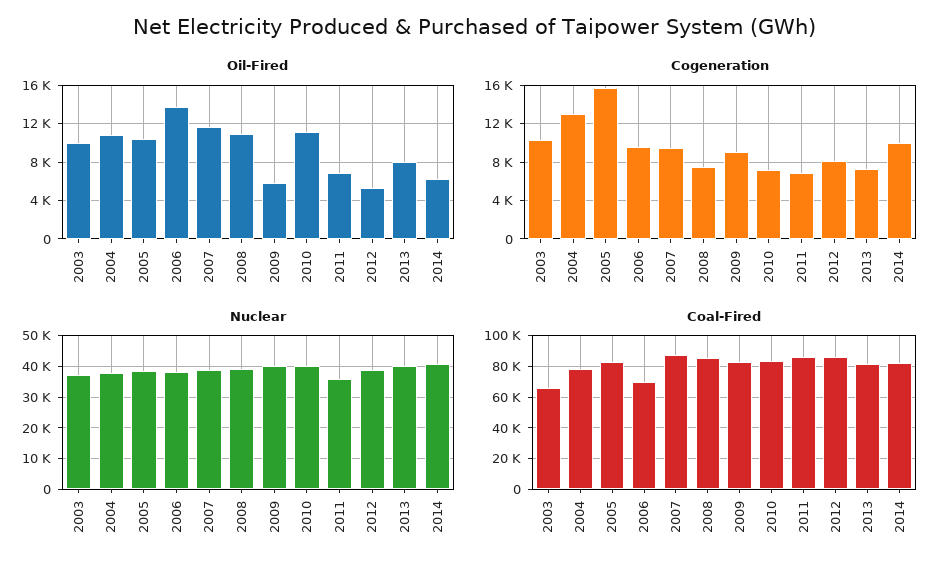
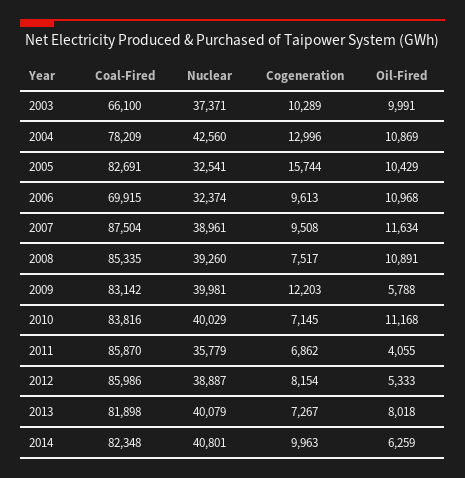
  {
    "Oil-Fired": {
      "2003": 9991,
      "2004": 10869,
      "2005": 10429,
-     "2006": 14000,
+     "2006": 10968,
      "2007": 11634,
      "2008": 10891,
      "2009": 5788,
      "2010": 11168,
-     "2011": 7000,
+     "2011": 4055,
      "2012": 5333,
      "2013": 8018,
      "2014": 6259
    },
    "Cogeneration": {
      "2003": 10289,
      "2004": 12996,
      "2005": 15744,
      "2006": 9613,
      "2007": 9508,
      "2008": 7517,
-     "2009": 9000,
+     "2009": 12203,
      "2010": 7145,
      "2011": 6862,
      "2012": 8154,
      "2013": 7267,
      "2014": 9963
    },
    "Nuclear": {
      "2003": 37371,
-     "2004": 38000,
+     "2004": 42560,
-     "2005": 38000,
+     "2005": 32541,
-     "2006": 38000,
+     "2006": 32374,
      "2007": 38961,
      "2008": 39260,
      "2009": 39981,
      "2010": 40029,
      "2011": 35779,
      "2012": 38887,
      "2013": 40079,
      "2014": 40801
    },
    "Coal-Fired": {
      "2003": 66100,
      "2004": 78209,
      "2005": 82691,
      "2006": 69915,
      "2007": 87504,
      "2008": 85335,
      "2009": 83142,
      "2010": 83816,
      "2011": 85870,
      "2012": 85986,
      "2013": 81898,
      "2014": 82348
    }
  }

